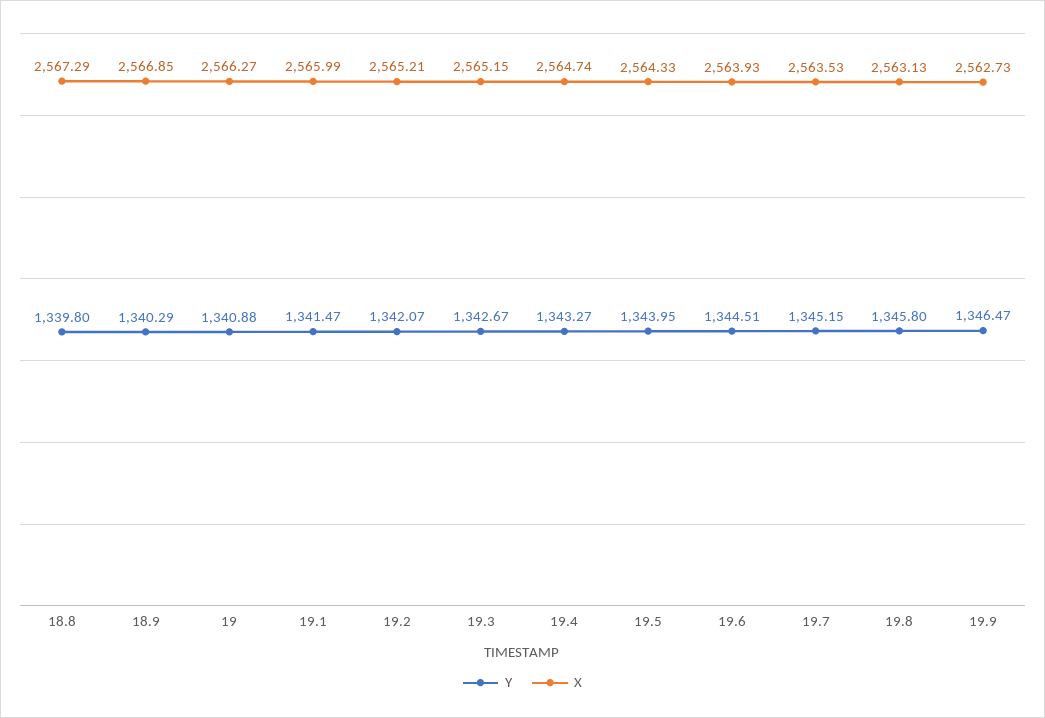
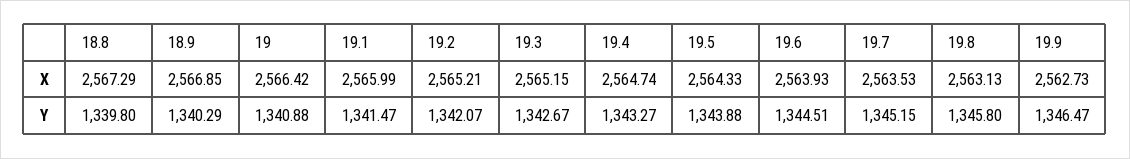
  {
    "Y": {
      "18.8": 1339.8,
      "18.9": 1340.29,
      "19": 1340.88,
      "19.1": 1341.47,
      "19.2": 1342.07,
      "19.3": 1342.67,
      "19.4": 1343.27,
-     "19.5": 1343.95,
+     "19.5": 1343.88,
      "19.6": 1344.51,
      "19.7": 1345.15,
      "19.8": 1345.8,
      "19.9": 1346.47
    },
    "X": {
      "18.8": 2567.29,
      "18.9": 2566.85,
-     "19": 2566.27,
+     "19": 2566.42,
      "19.1": 2565.99,
      "19.2": 2565.21,
      "19.3": 2565.15,
      "19.4": 2564.74,
      "19.5": 2564.33,
      "19.6": 2563.93,
      "19.7": 2563.53,
      "19.8": 2563.13,
      "19.9": 2562.73
    }
  }

